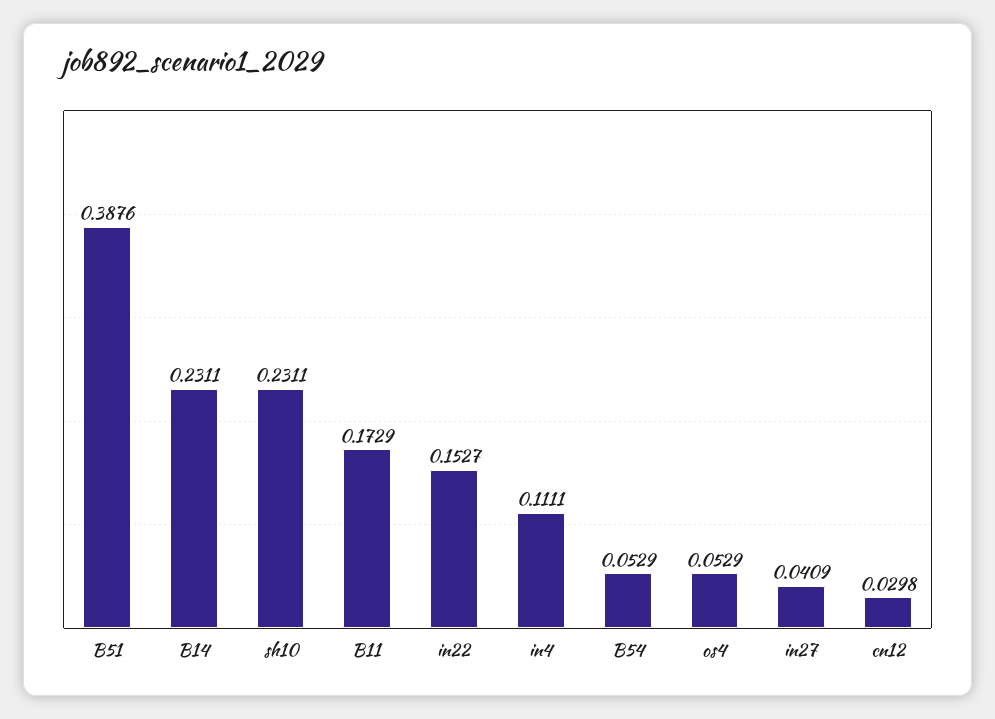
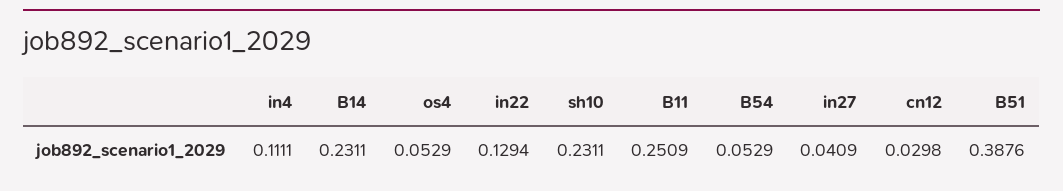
  {
    "B51": 0.3876,
    "B14": 0.2311,
    "sh10": 0.2311,
-   "B11": 0.1729,
+   "B11": 0.2509,
-   "in22": 0.1527,
+   "in22": 0.1294,
    "in4": 0.1111,
    "B54": 0.0529,
    "os4": 0.0529,
    "in27": 0.0409,
    "cn12": 0.0298
  }

